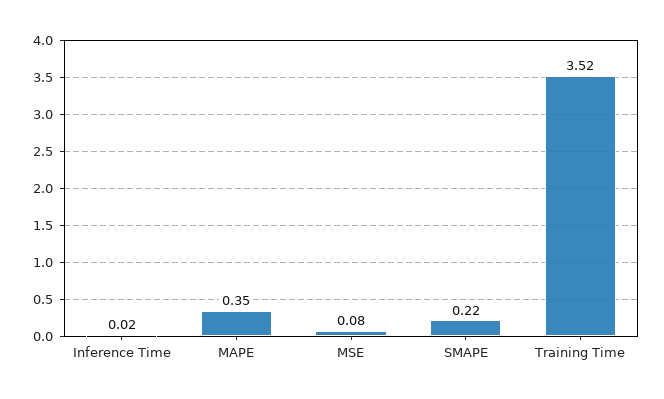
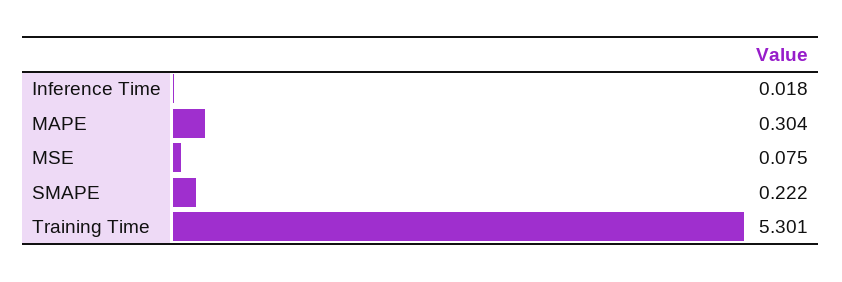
  {
    "Inference Time": 0.018,
-   "MAPE": 0.35,
+   "MAPE": 0.304,
    "MSE": 0.075,
    "SMAPE": 0.222,
-   "Training Time": 3.52
+   "Training Time": 5.301
  }

